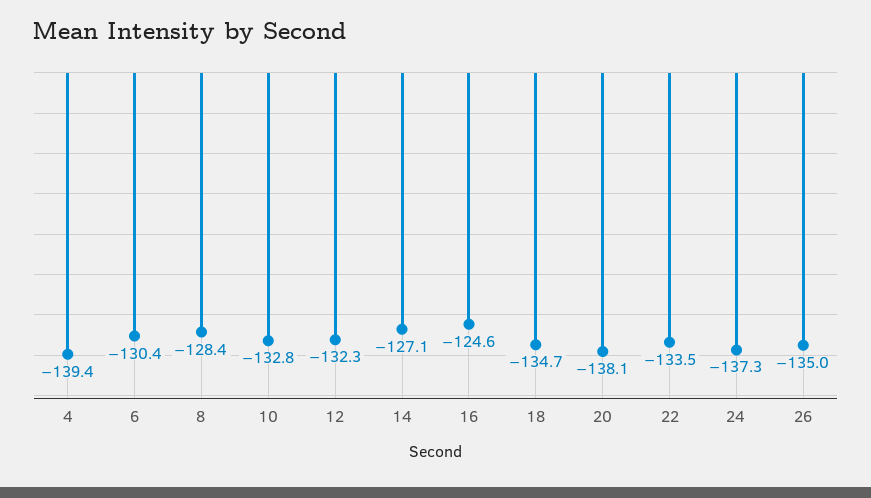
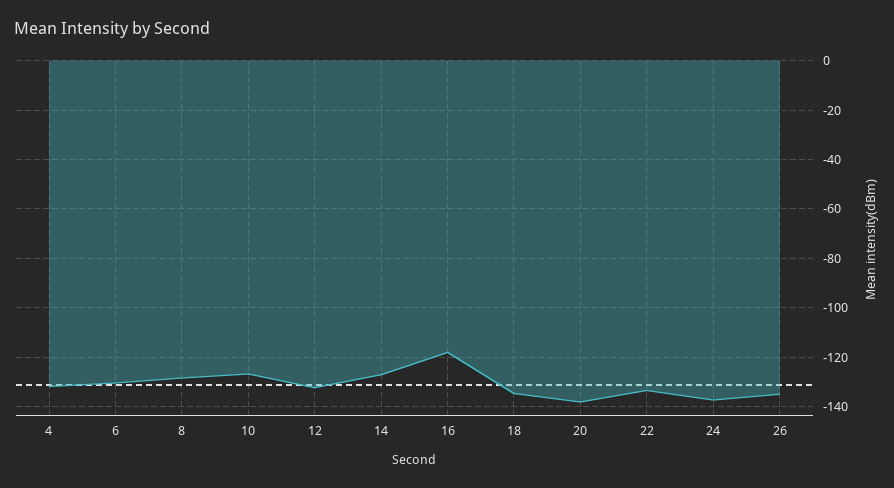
  {
-   "4": -139.4,
+   "4": -132.5,
    "6": -130.4,
    "8": -128.4,
-   "10": -132.8,
+   "10": -127.5,
    "12": -132.3,
    "14": -127.1,
-   "16": -124.6,
+   "16": -117.5,
    "18": -134.7,
    "20": -138.1,
    "22": -133.5,
    "24": -137.3,
    "26": -135
  }

